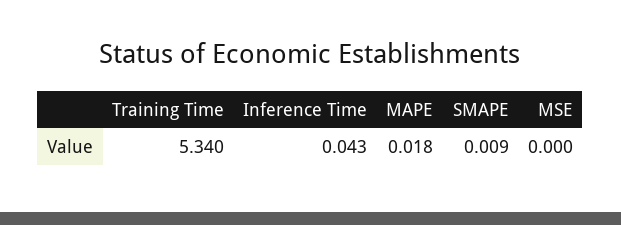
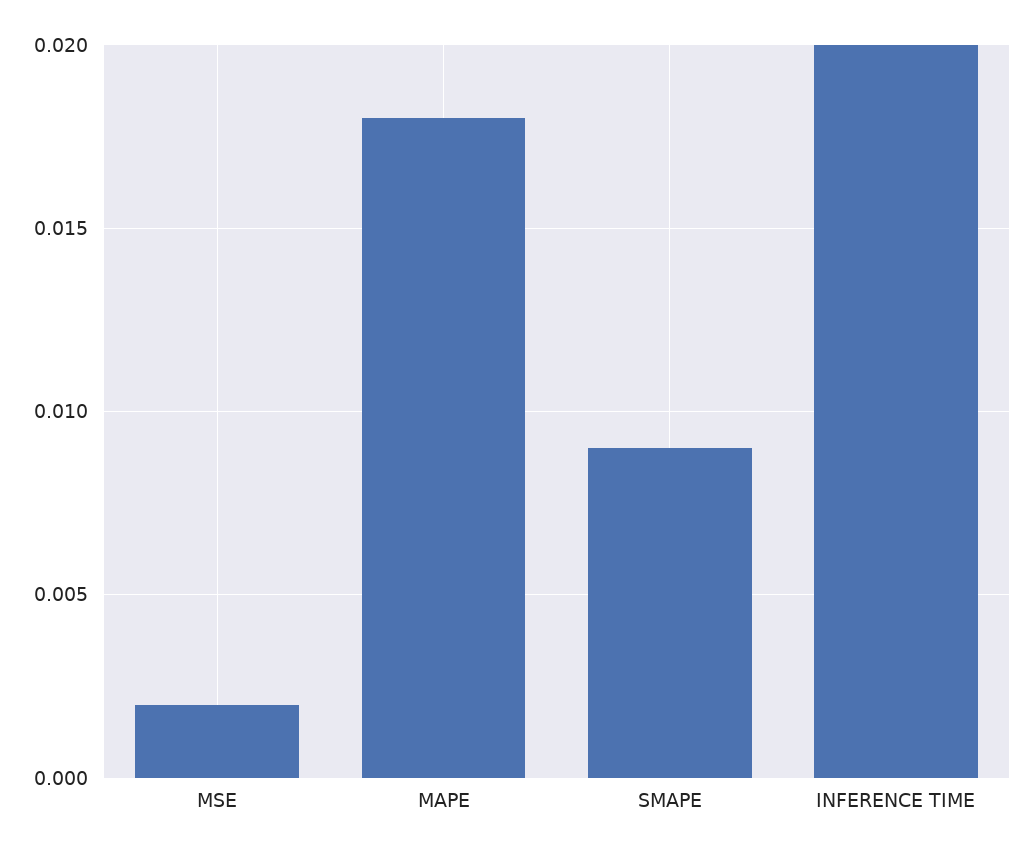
  {
-   "Training Time": 5.34,
-   "Inference Time": 0.043,
+   "Inference Time": 0.02,
    "MAPE": 0.018,
    "SMAPE": 0.009,
-   "MSE": 0
+   "MSE": 0.002
  }

